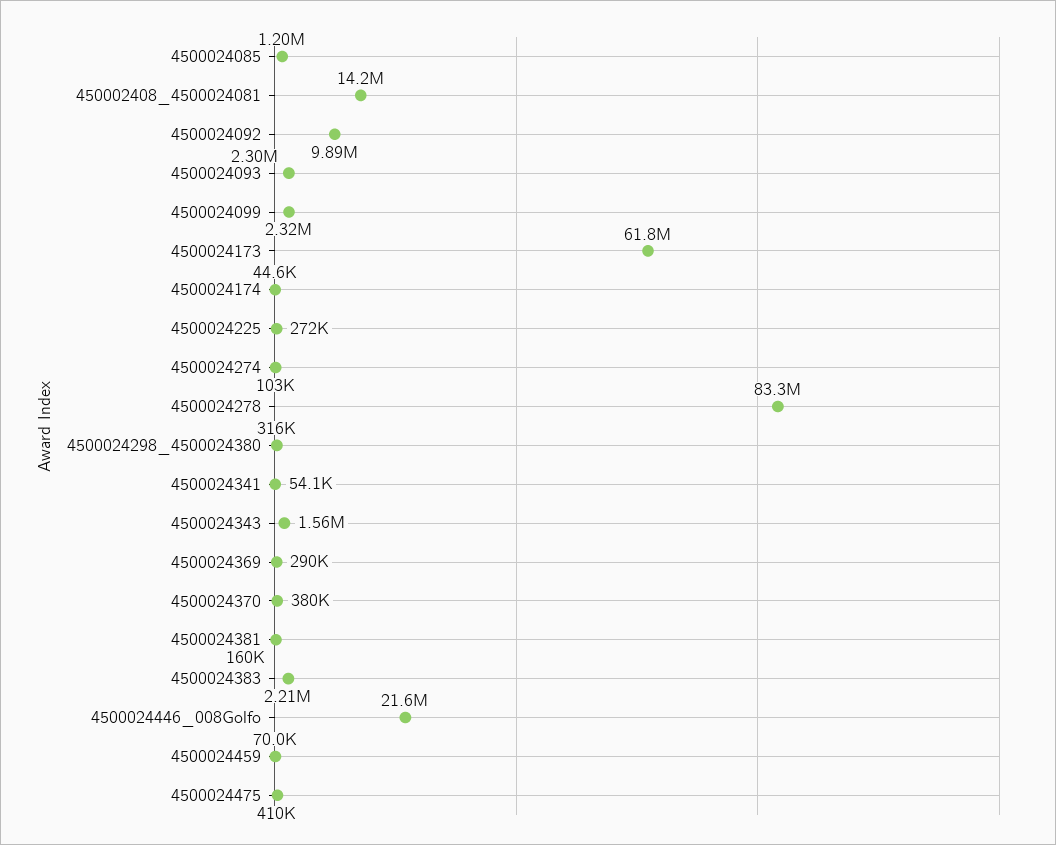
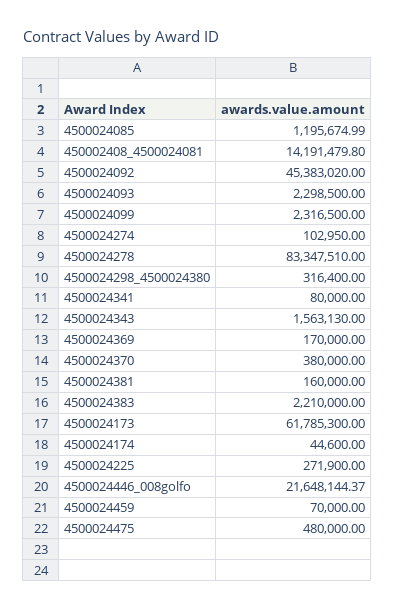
  {
    "4500024085": 1195674.99,
    "450002408_4500024081": 14191479.8,
-   "4500024092": 9890000,
+   "4500024092": 45383020,
    "4500024093": 2298500,
    "4500024099": 2316500,
    "4500024173": 61785300,
    "4500024174": 44600,
    "4500024225": 271900,
    "4500024274": 102950,
    "4500024278": 83347510,
    "4500024298_4500024380": 316400,
-   "4500024341": 54100,
+   "4500024341": 80000,
    "4500024343": 1563130,
-   "4500024369": 290000,
+   "4500024369": 170000,
    "4500024370": 380000,
    "4500024381": 160000,
    "4500024383": 2210000,
    "4500024446_008Golfo": 21648144.37,
    "4500024459": 70000,
-   "4500024475": 410000
+   "4500024475": 480000
  }

